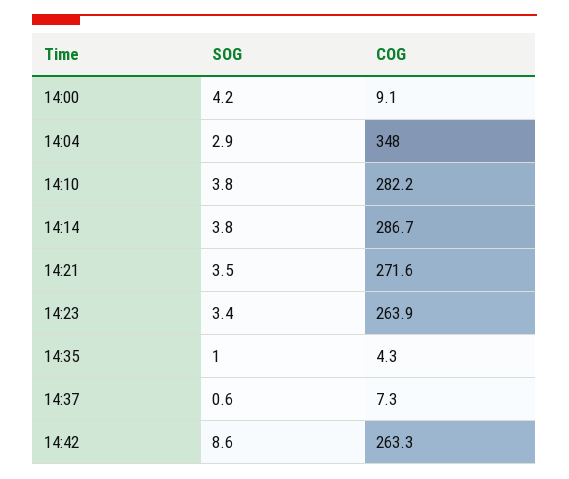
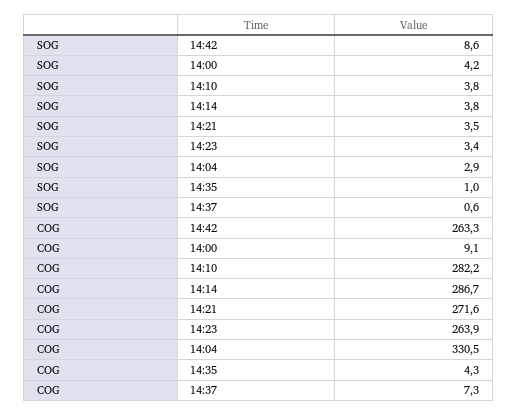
  {
    "SOG": {
      "14:00": 4.2,
      "14:04": 2.9,
      "14:10": 3.8,
      "14:14": 3.8,
      "14:21": 3.5,
      "14:23": 3.4,
      "14:35": 1,
      "14:37": 0.6,
      "14:42": 8.6
    },
    "COG": {
      "14:00": 9.1,
-     "14:04": 348,
+     "14:04": 330.5,
      "14:10": 282.2,
      "14:14": 286.7,
      "14:21": 271.6,
      "14:23": 263.9,
      "14:35": 4.3,
      "14:37": 7.3,
      "14:42": 263.3
    }
  }

